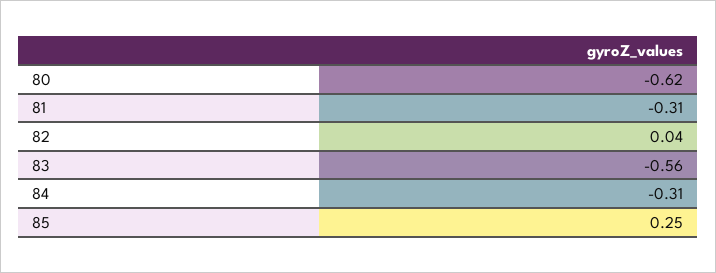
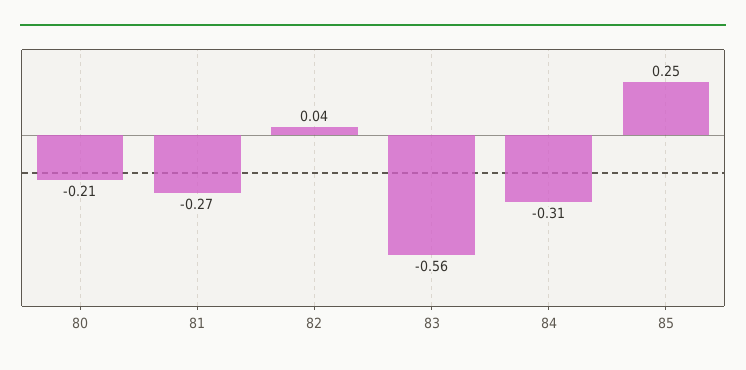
  {
-   "80": -0.62,
+   "80": -0.21,
-   "81": -0.31,
+   "81": -0.27,
    "82": 0.04,
    "83": -0.56,
    "84": -0.31,
    "85": 0.25
  }

